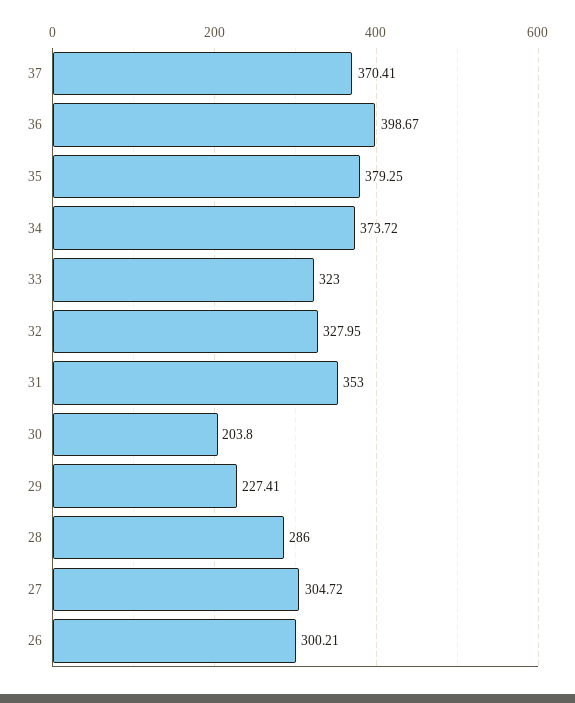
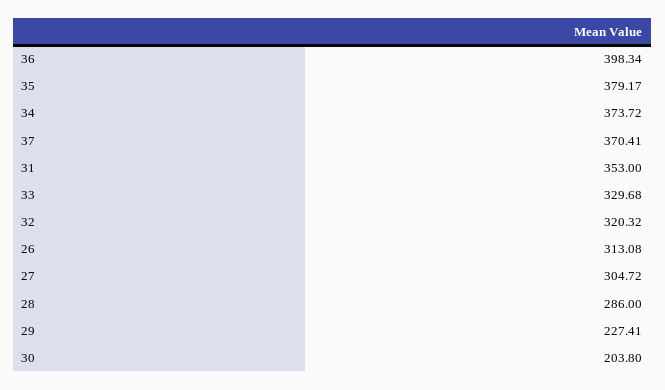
  {
    "37": 370.41,
-   "36": 398.67,
+   "36": 398.34,
-   "35": 379.25,
+   "35": 379.17,
    "34": 373.72,
-   "33": 323,
+   "33": 329.68,
-   "32": 327.95,
+   "32": 320.32,
    "31": 353,
    "30": 203.8,
    "29": 227.41,
    "28": 286,
    "27": 304.72,
-   "26": 300.21
+   "26": 313.08
  }

